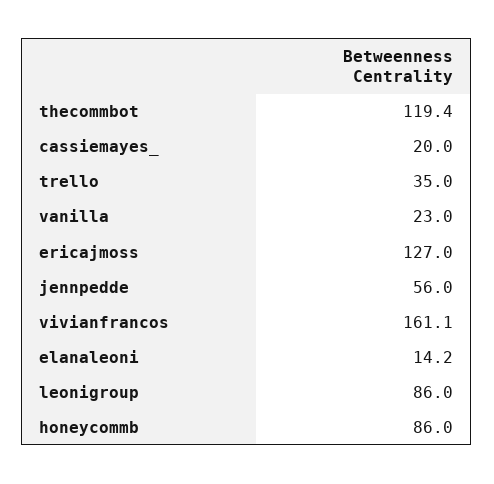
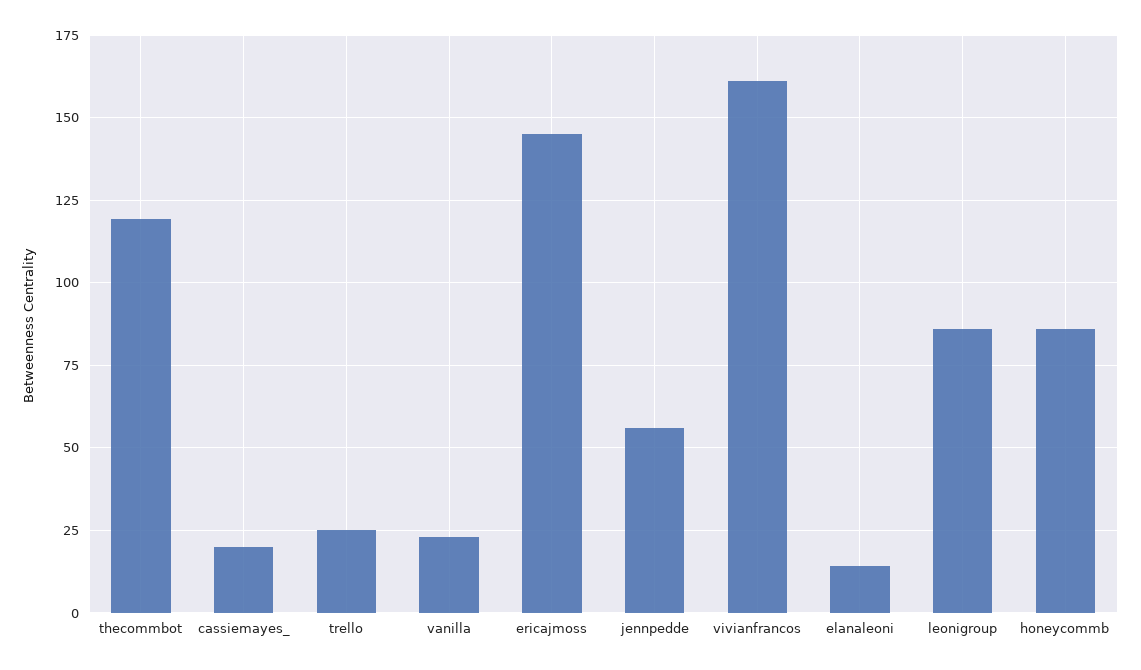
  {
    "thecommbot": 119.4,
    "cassiemayes_": 20,
-   "trello": 35,
+   "trello": 25,
    "vanilla": 23,
-   "ericajmoss": 127,
+   "ericajmoss": 145,
    "jennpedde": 56,
    "vivianfrancos": 161.1,
    "elanaleoni": 14.2,
    "leonigroup": 86,
    "honeycommb": 86
  }

